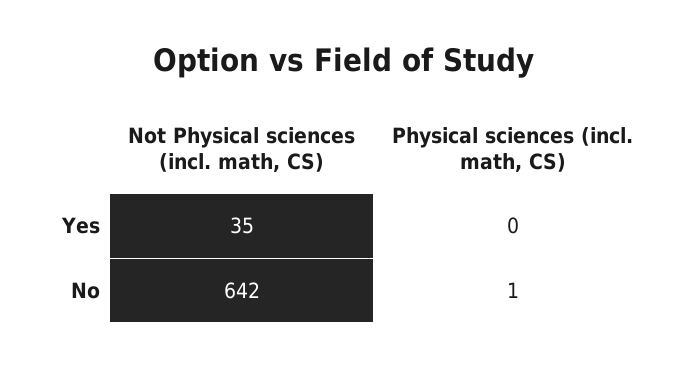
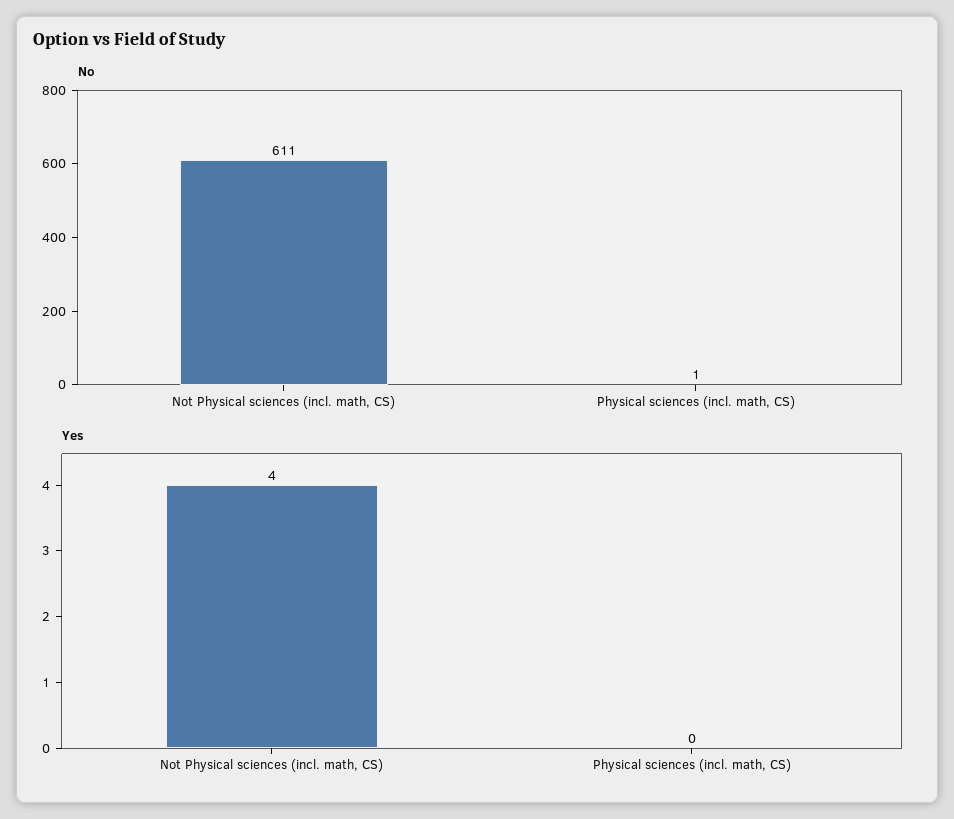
  {
    "Yes": {
-     "Not Physical sciences (incl. math, CS)": 35,
+     "Not Physical sciences (incl. math, CS)": 4,
      "Physical sciences (incl. math, CS)": 0
    },
    "No": {
-     "Not Physical sciences (incl. math, CS)": 642,
+     "Not Physical sciences (incl. math, CS)": 611,
      "Physical sciences (incl. math, CS)": 1
    }
  }

